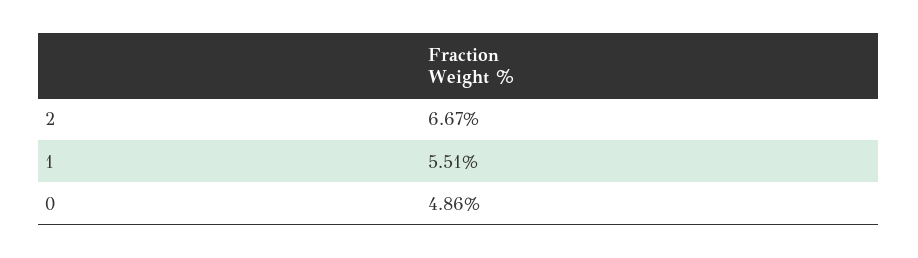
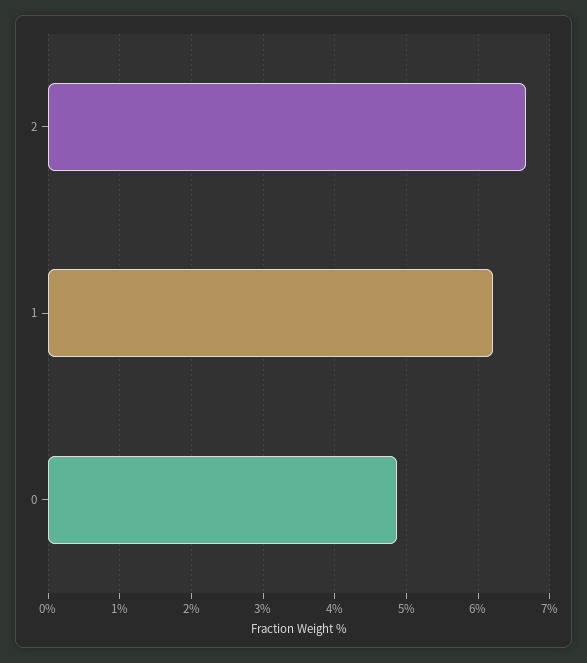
  {
    "2": 6.67,
-   "1": 5.51,
+   "1": 6.2,
    "0": 4.86
  }

